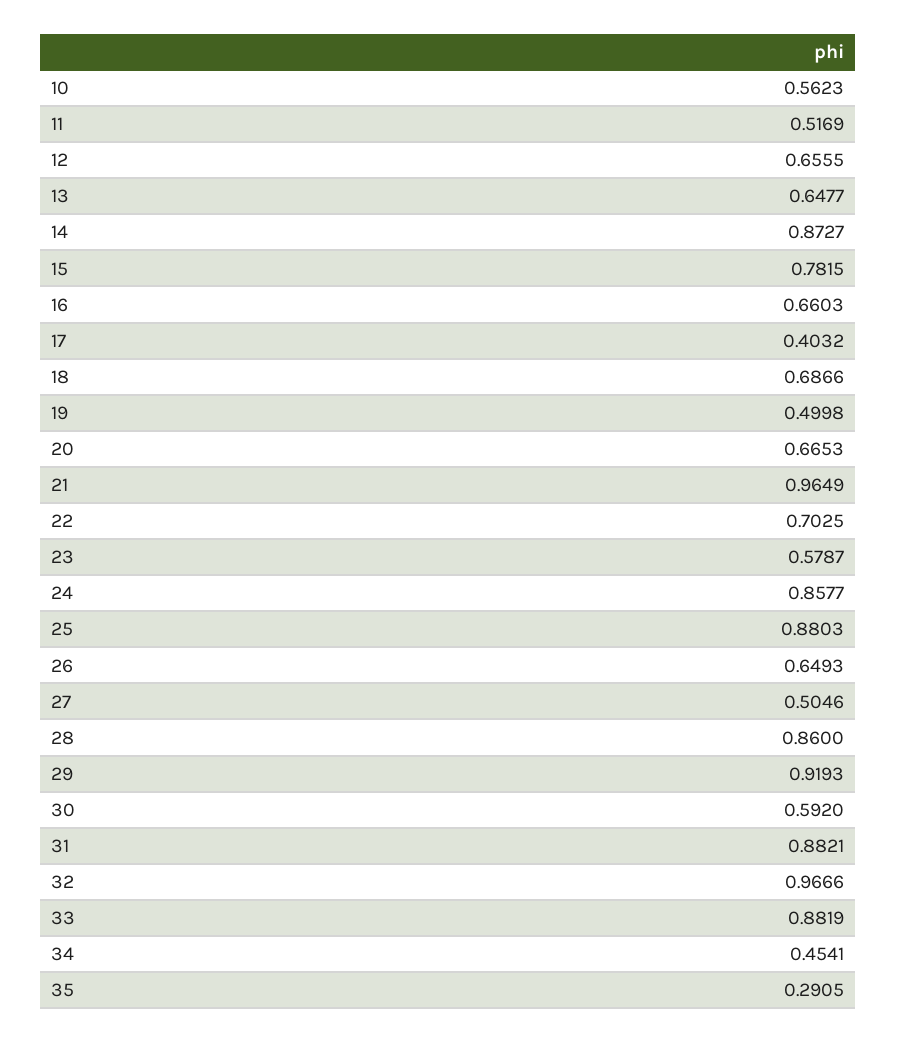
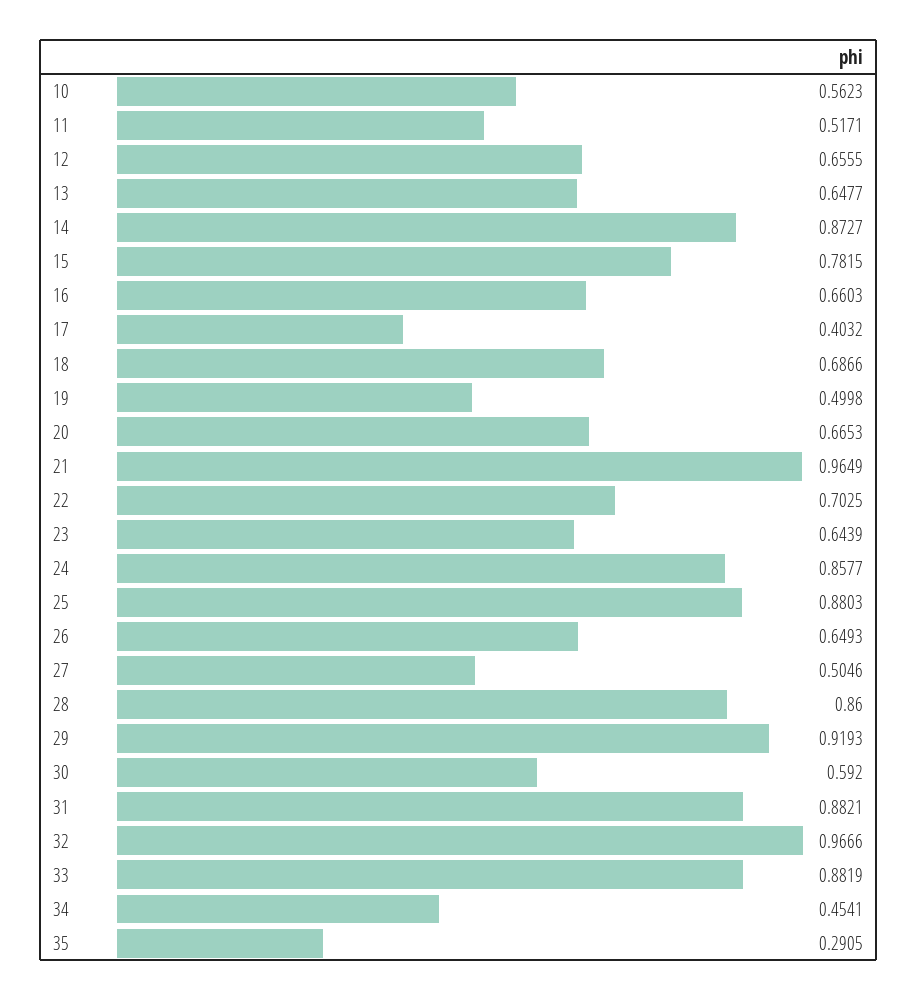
  {
    "10": 0.5623,
-   "11": 0.5169,
+   "11": 0.5171,
    "12": 0.6555,
    "13": 0.6477,
    "14": 0.8727,
    "15": 0.7815,
    "16": 0.6603,
    "17": 0.4032,
    "18": 0.6866,
    "19": 0.4998,
    "20": 0.6653,
    "21": 0.9649,
    "22": 0.7025,
-   "23": 0.5787,
+   "23": 0.6439,
    "24": 0.8577,
    "25": 0.8803,
    "26": 0.6493,
    "27": 0.5046,
    "28": 0.86,
    "29": 0.9193,
    "30": 0.592,
    "31": 0.8821,
    "32": 0.9666,
    "33": 0.8819,
    "34": 0.4541,
    "35": 0.2905
  }

